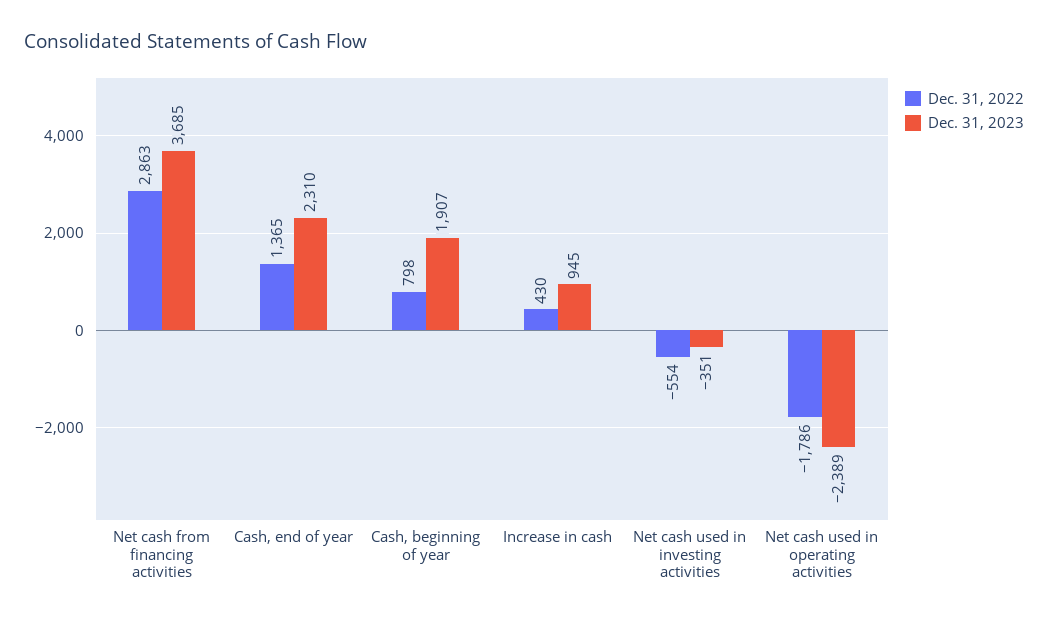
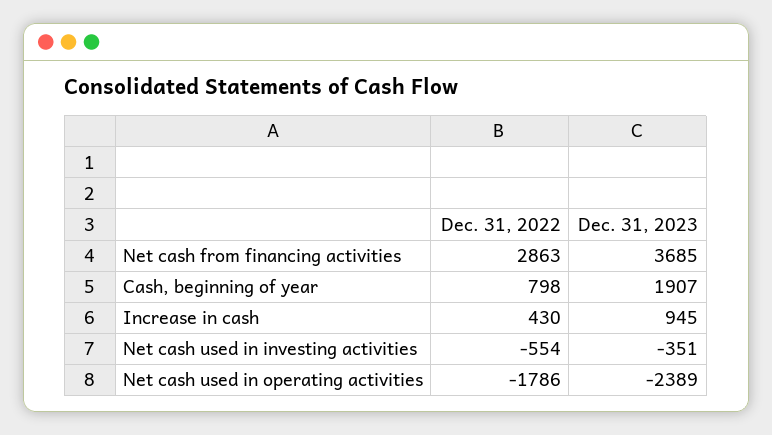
  {
    "Dec. 31, 2022": {
      "Net cash from financing activities": 2863,
-     "Cash, end of year": 1365,
      "Cash, beginning of year": 798,
      "Increase in cash": 430,
      "Net cash used in investing activities": -554,
      "Net cash used in operating activities": -1786
    },
    "Dec. 31, 2023": {
      "Net cash from financing activities": 3685,
-     "Cash, end of year": 2310,
      "Cash, beginning of year": 1907,
      "Increase in cash": 945,
      "Net cash used in investing activities": -351,
      "Net cash used in operating activities": -2389
    }
  }

